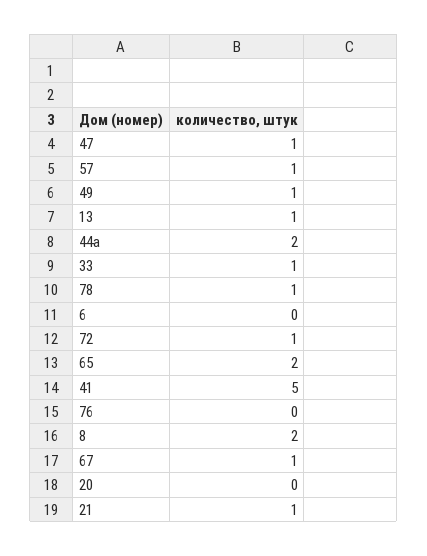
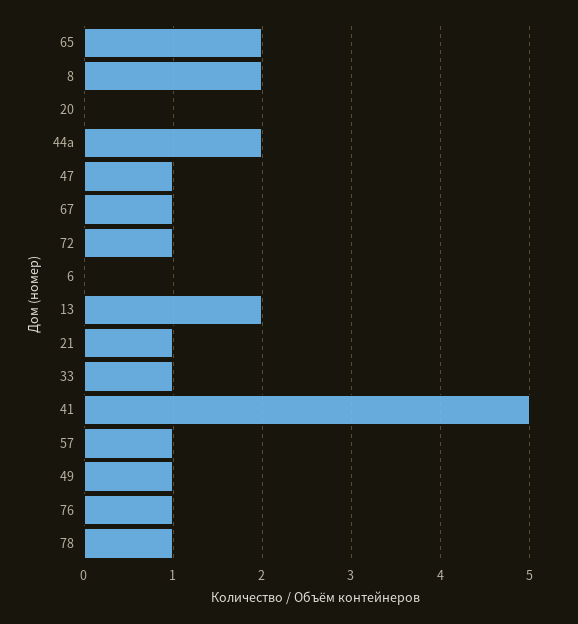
  {
    "47": 1,
    "57": 1,
    "49": 1,
-   "13": 1,
+   "13": 2,
    "44а": 2,
    "33": 1,
    "78": 1,
    "6": 0,
    "72": 1,
    "65": 2,
    "41": 5,
-   "76": 0,
+   "76": 1,
    "8": 2,
    "67": 1,
    "20": 0,
    "21": 1
  }

